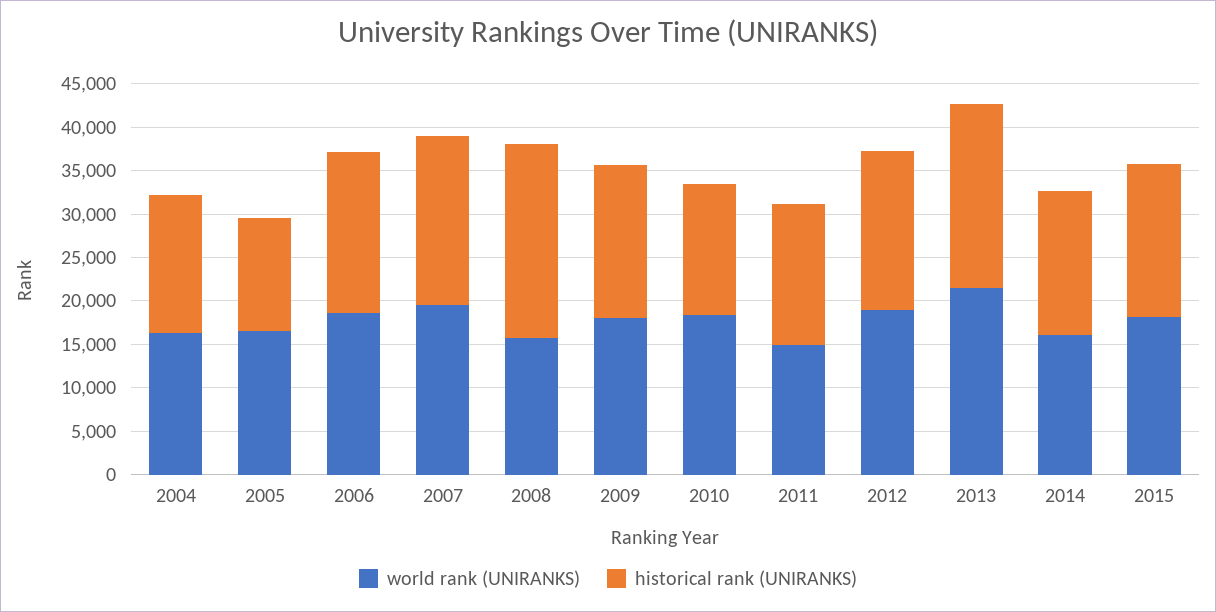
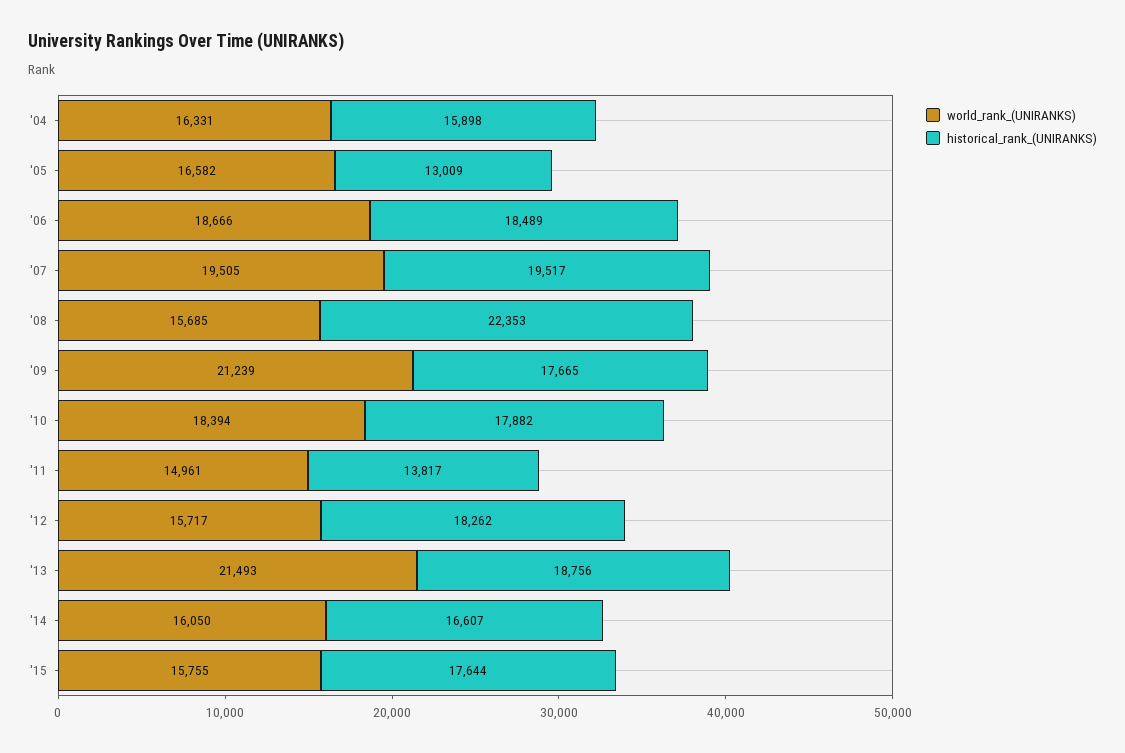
  {
    "world rank (UNIRANKS)": {
      "2004": 16331,
      "2005": 16582,
      "2006": 18666,
      "2007": 19505,
      "2008": 15685,
-     "2009": 18000,
+     "2009": 21239,
      "2010": 18394,
      "2011": 14961,
-     "2012": 19000,
+     "2012": 15717,
      "2013": 21493,
      "2014": 16050,
-     "2015": 18000
+     "2015": 15755
    },
    "historical rank (UNIRANKS)": {
      "2004": 15898,
      "2005": 13009,
      "2006": 18489,
      "2007": 19517,
      "2008": 22353,
      "2009": 17665,
-     "2010": 15000,
+     "2010": 17882,
-     "2011": 16000,
+     "2011": 13817,
      "2012": 18262,
-     "2013": 21000,
+     "2013": 18756,
      "2014": 16607,
      "2015": 17644
    }
  }

